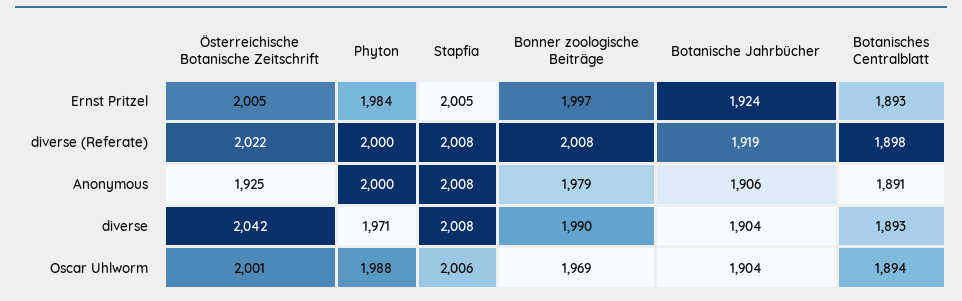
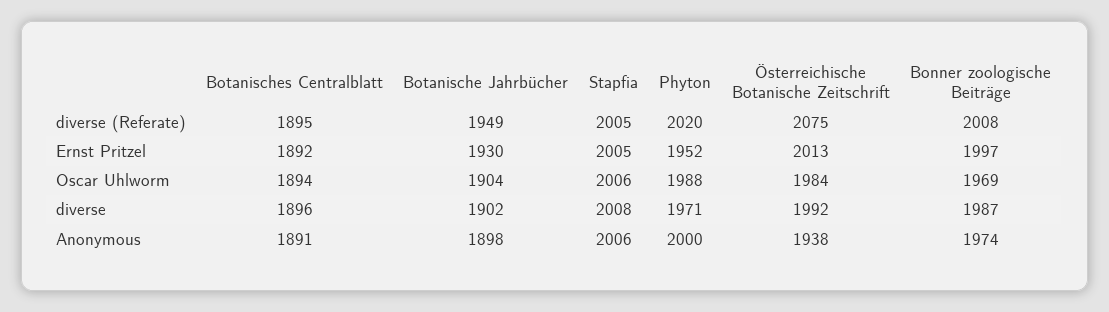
  {
    "Österreichische Botanische Zeitschrift": {
-     "Ernst Pritzel": 2005,
+     "Ernst Pritzel": 2013,
-     "diverse (Referate)": 2022,
+     "diverse (Referate)": 2075,
-     "Anonymous": 1925,
+     "Anonymous": 1938,
-     "diverse": 2042,
+     "diverse": 1992,
-     "Oscar Uhlworm": 2001
+     "Oscar Uhlworm": 1984
    },
    "Phyton": {
-     "Ernst Pritzel": 1984,
+     "Ernst Pritzel": 1952,
-     "diverse (Referate)": 2000,
+     "diverse (Referate)": 2020,
      "Anonymous": 2000,
      "diverse": 1971,
      "Oscar Uhlworm": 1988
    },
    "Stapfia": {
      "Ernst Pritzel": 2005,
-     "diverse (Referate)": 2008,
+     "diverse (Referate)": 2005,
-     "Anonymous": 2008,
+     "Anonymous": 2006,
      "diverse": 2008,
      "Oscar Uhlworm": 2006
    },
    "Bonner zoologische Beiträge": {
      "Ernst Pritzel": 1997,
      "diverse (Referate)": 2008,
-     "Anonymous": 1979,
+     "Anonymous": 1974,
-     "diverse": 1990,
+     "diverse": 1987,
      "Oscar Uhlworm": 1969
    },
    "Botanische Jahrbücher": {
-     "Ernst Pritzel": 1924,
+     "Ernst Pritzel": 1930,
-     "diverse (Referate)": 1919,
+     "diverse (Referate)": 1949,
-     "Anonymous": 1906,
+     "Anonymous": 1898,
-     "diverse": 1904,
+     "diverse": 1902,
      "Oscar Uhlworm": 1904
    },
    "Botanisches Centralblatt": {
-     "Ernst Pritzel": 1893,
+     "Ernst Pritzel": 1892,
-     "diverse (Referate)": 1898,
+     "diverse (Referate)": 1895,
      "Anonymous": 1891,
-     "diverse": 1893,
+     "diverse": 1896,
      "Oscar Uhlworm": 1894
    }
  }

